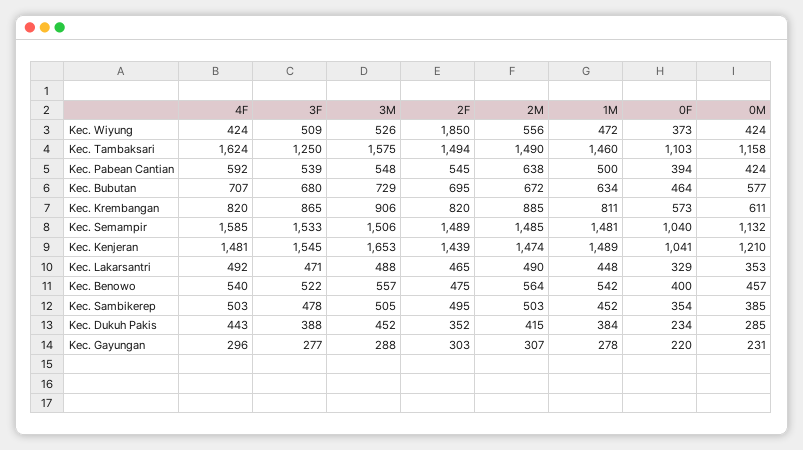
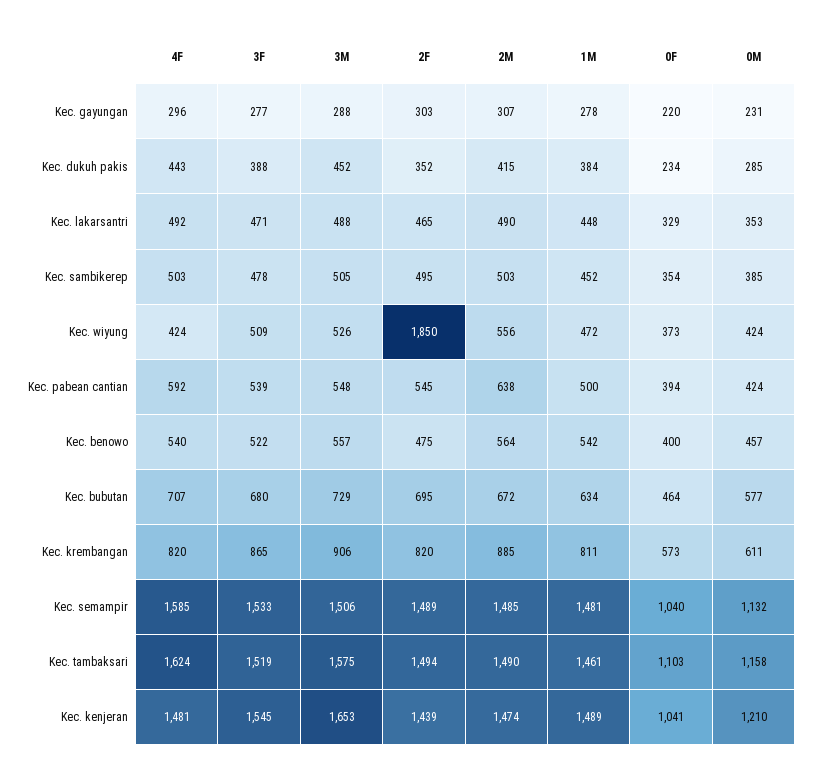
  {
    "4F": {
      "Kec. Wiyung": 424,
      "Kec. Tambaksari": 1624,
      "Kec. Pabean Cantian": 592,
      "Kec. Bubutan": 707,
      "Kec. Krembangan": 820,
      "Kec. Semampir": 1585,
      "Kec. Kenjeran": 1481,
      "Kec. Lakarsantri": 492,
      "Kec. Benowo": 540,
      "Kec. Sambikerep": 503,
      "Kec. Dukuh Pakis": 443,
      "Kec. Gayungan": 296
    },
    "3F": {
      "Kec. Wiyung": 509,
-     "Kec. Tambaksari": 1250,
+     "Kec. Tambaksari": 1519,
      "Kec. Pabean Cantian": 539,
      "Kec. Bubutan": 680,
      "Kec. Krembangan": 865,
      "Kec. Semampir": 1533,
      "Kec. Kenjeran": 1545,
      "Kec. Lakarsantri": 471,
      "Kec. Benowo": 522,
      "Kec. Sambikerep": 478,
      "Kec. Dukuh Pakis": 388,
      "Kec. Gayungan": 277
    },
    "3M": {
      "Kec. Wiyung": 526,
      "Kec. Tambaksari": 1575,
      "Kec. Pabean Cantian": 548,
      "Kec. Bubutan": 729,
      "Kec. Krembangan": 906,
      "Kec. Semampir": 1506,
      "Kec. Kenjeran": 1653,
      "Kec. Lakarsantri": 488,
      "Kec. Benowo": 557,
      "Kec. Sambikerep": 505,
      "Kec. Dukuh Pakis": 452,
      "Kec. Gayungan": 288
    },
    "2F": {
      "Kec. Wiyung": 1850,
      "Kec. Tambaksari": 1494,
      "Kec. Pabean Cantian": 545,
      "Kec. Bubutan": 695,
      "Kec. Krembangan": 820,
      "Kec. Semampir": 1489,
      "Kec. Kenjeran": 1439,
      "Kec. Lakarsantri": 465,
      "Kec. Benowo": 475,
      "Kec. Sambikerep": 495,
      "Kec. Dukuh Pakis": 352,
      "Kec. Gayungan": 303
    },
    "2M": {
      "Kec. Wiyung": 556,
      "Kec. Tambaksari": 1490,
      "Kec. Pabean Cantian": 638,
      "Kec. Bubutan": 672,
      "Kec. Krembangan": 885,
      "Kec. Semampir": 1485,
      "Kec. Kenjeran": 1474,
      "Kec. Lakarsantri": 490,
      "Kec. Benowo": 564,
      "Kec. Sambikerep": 503,
      "Kec. Dukuh Pakis": 415,
      "Kec. Gayungan": 307
    },
    "1M": {
      "Kec. Wiyung": 472,
-     "Kec. Tambaksari": 1460,
+     "Kec. Tambaksari": 1461,
      "Kec. Pabean Cantian": 500,
      "Kec. Bubutan": 634,
      "Kec. Krembangan": 811,
      "Kec. Semampir": 1481,
      "Kec. Kenjeran": 1489,
      "Kec. Lakarsantri": 448,
      "Kec. Benowo": 542,
      "Kec. Sambikerep": 452,
      "Kec. Dukuh Pakis": 384,
      "Kec. Gayungan": 278
    },
    "0F": {
      "Kec. Wiyung": 373,
      "Kec. Tambaksari": 1103,
      "Kec. Pabean Cantian": 394,
      "Kec. Bubutan": 464,
      "Kec. Krembangan": 573,
      "Kec. Semampir": 1040,
      "Kec. Kenjeran": 1041,
      "Kec. Lakarsantri": 329,
      "Kec. Benowo": 400,
      "Kec. Sambikerep": 354,
      "Kec. Dukuh Pakis": 234,
      "Kec. Gayungan": 220
    },
    "0M": {
      "Kec. Wiyung": 424,
      "Kec. Tambaksari": 1158,
      "Kec. Pabean Cantian": 424,
      "Kec. Bubutan": 577,
      "Kec. Krembangan": 611,
      "Kec. Semampir": 1132,
      "Kec. Kenjeran": 1210,
      "Kec. Lakarsantri": 353,
      "Kec. Benowo": 457,
      "Kec. Sambikerep": 385,
      "Kec. Dukuh Pakis": 285,
      "Kec. Gayungan": 231
    }
  }

